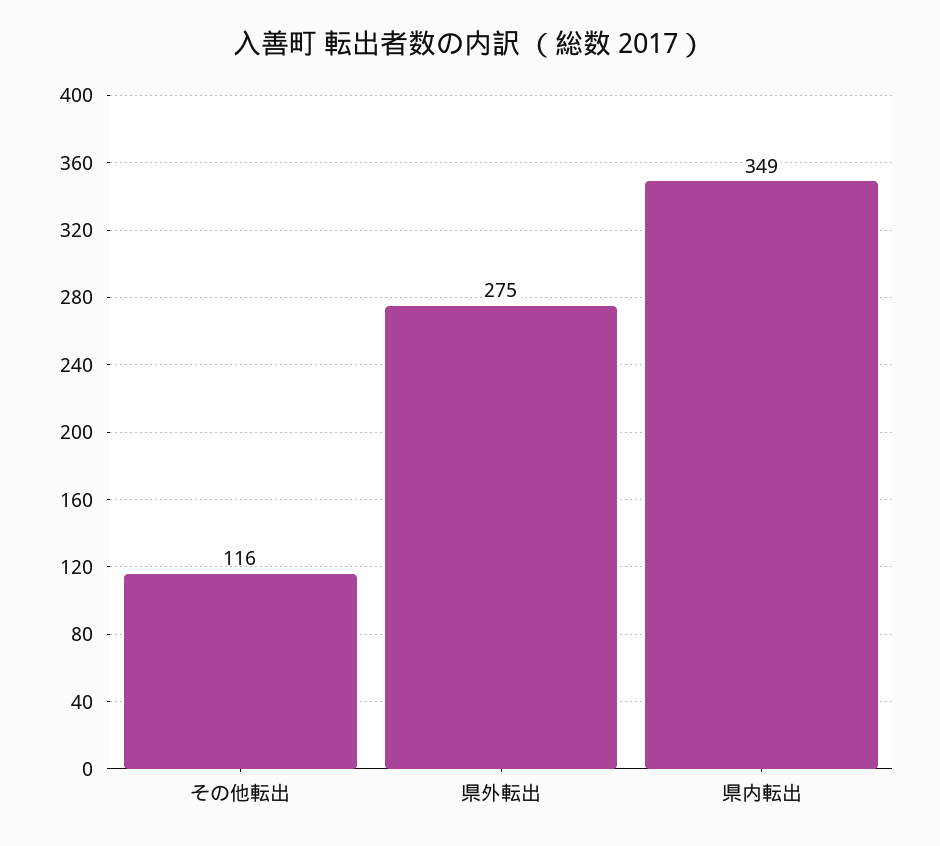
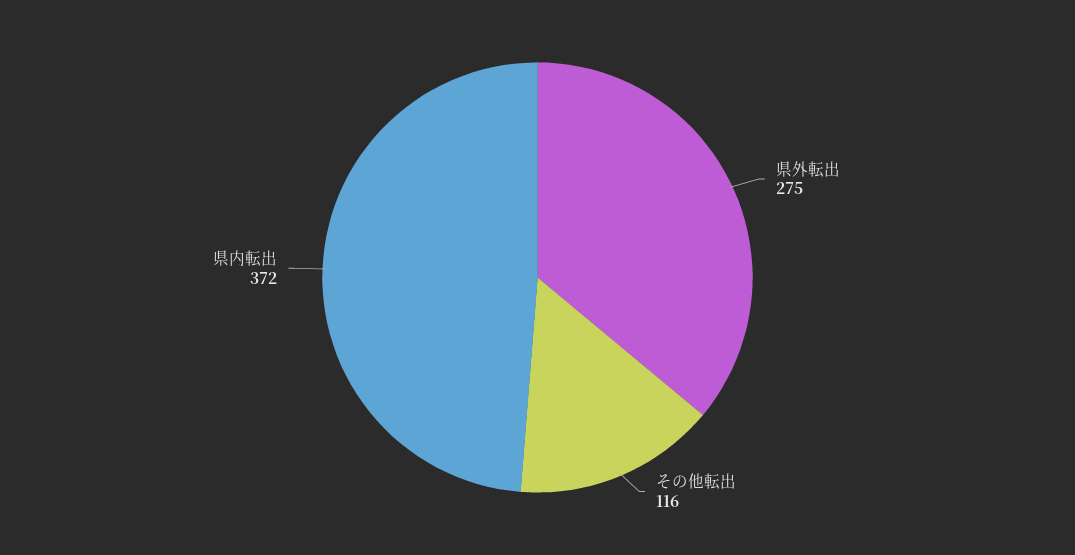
  {
    "その他転出": 116,
    "県外転出": 275,
-   "県内転出": 349
+   "県内転出": 372
  }

